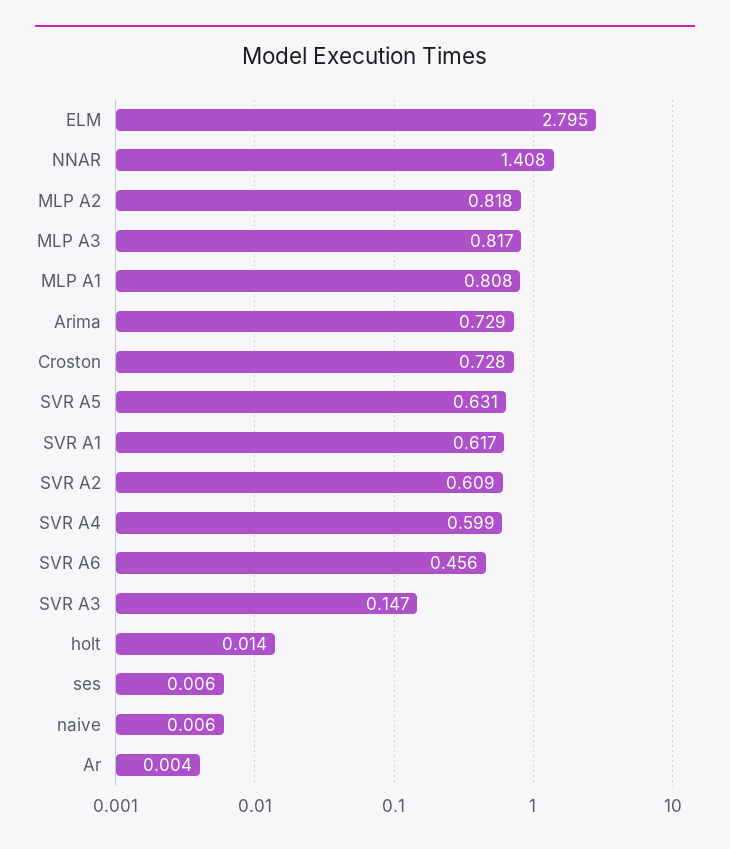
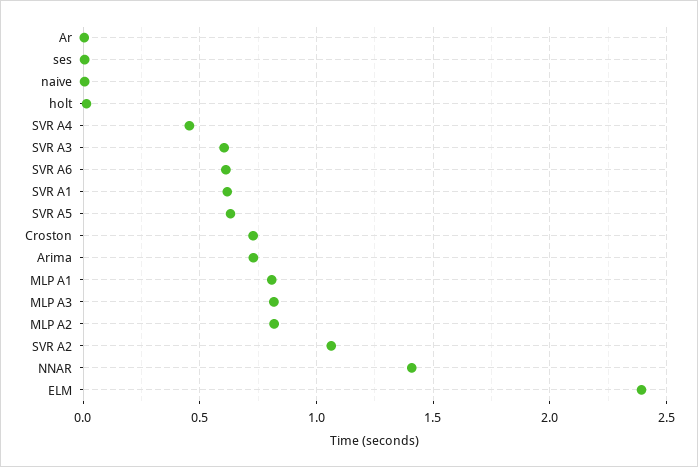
  {
-   "ELM": 2.795,
+   "ELM": 2.4,
    "NNAR": 1.408,
    "MLP A2": 0.818,
    "MLP A3": 0.817,
    "MLP A1": 0.808,
    "Arima": 0.729,
    "Croston": 0.728,
    "SVR A5": 0.631,
    "SVR A1": 0.617,
-   "SVR A2": 0.609,
+   "SVR A2": 1.05,
-   "SVR A4": 0.599,
+   "SVR A4": 0.45,
-   "SVR A6": 0.456,
+   "SVR A6": 0.6,
-   "SVR A3": 0.147,
+   "SVR A3": 0.6,
    "holt": 0.014,
    "ses": 0.006,
    "naive": 0.006,
    "Ar": 0.004
  }

